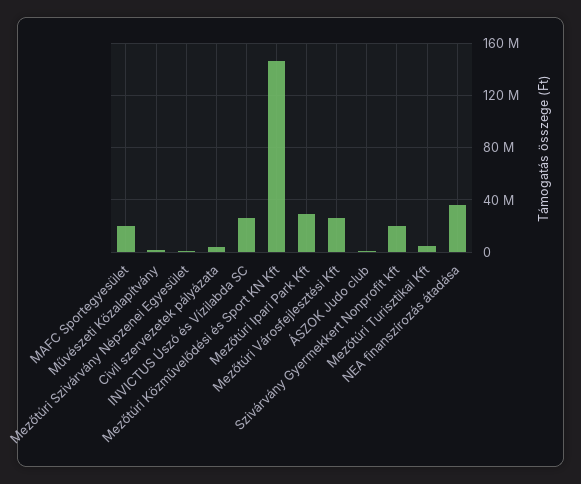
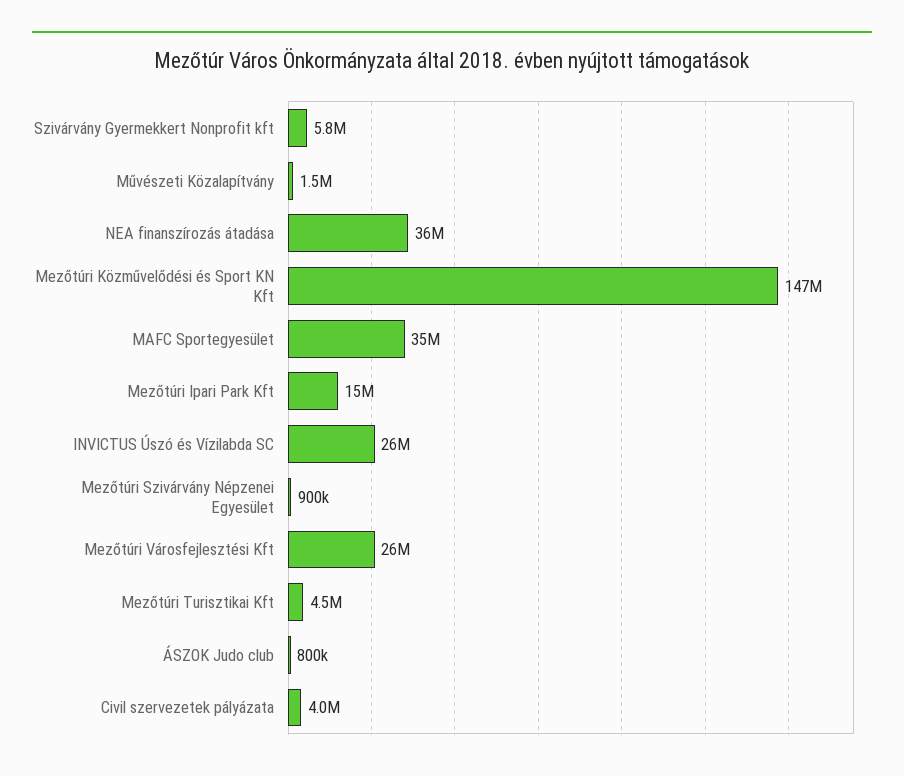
  {
-   "MAFC Sportegyesület": 20000000,
+   "MAFC Sportegyesület": 35000000,
    "Művészeti Közalapítvány": 1500000,
    "Mezőtúri Szivárvány Népzenei Egyesület": 900000,
    "Civil szervezetek pályázata": 4000000,
    "INVICTUS Úszó és Vízilabda SC": 26000000,
    "Mezőtúri Közművelődési és Sport KN Kft": 147000000,
-   "Mezőtúri Ipari Park Kft": 30000000,
+   "Mezőtúri Ipari Park Kft": 15000000,
    "Mezőtúri Városfejlesztési Kft": 26000000,
    "ÁSZOK Judo club": 800000,
-   "Szivárvány Gyermekkert Nonprofit kft": 20000000,
+   "Szivárvány Gyermekkert Nonprofit kft": 5800000,
    "Mezőtúri Turisztikai Kft": 4500000,
    "NEA finanszírozás átadása": 36000000
  }

